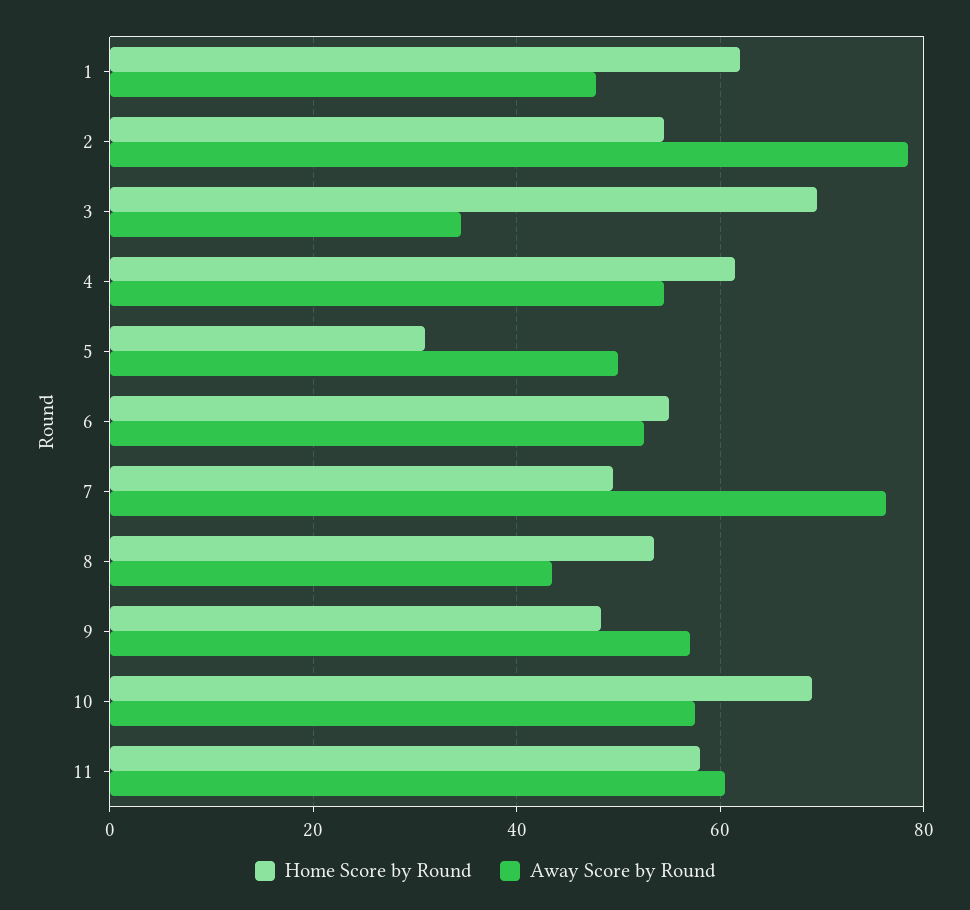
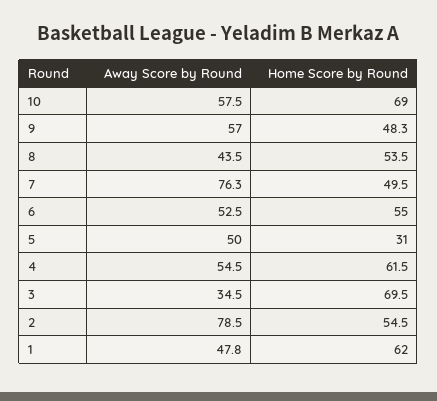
  {
    "Home Score by Round": {
      "1": 62,
      "2": 54.5,
      "3": 69.5,
      "4": 61.5,
      "5": 31,
      "6": 55,
      "7": 49.5,
      "8": 53.5,
      "9": 48.3,
-     "10": 69,
+     "10": 69
-     "11": 58
    },
    "Away Score by Round": {
      "1": 47.8,
      "2": 78.5,
      "3": 34.5,
      "4": 54.5,
      "5": 50,
      "6": 52.5,
      "7": 76.3,
      "8": 43.5,
      "9": 57,
-     "10": 57.5,
+     "10": 57.5
-     "11": 60
    }
  }

